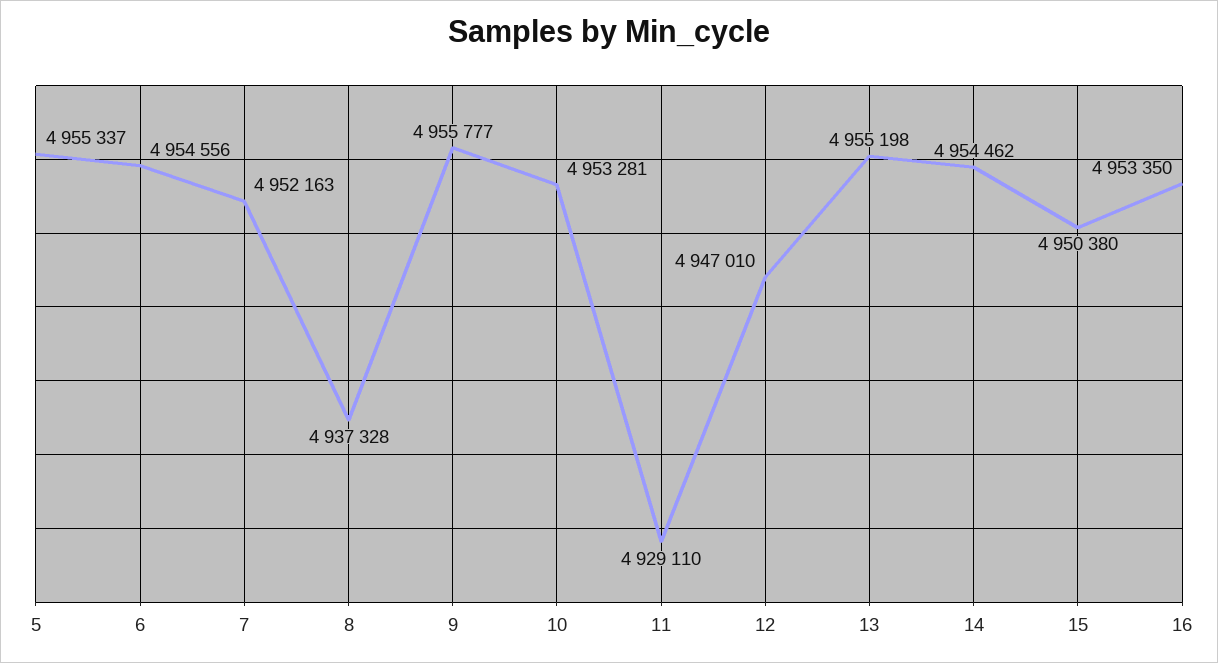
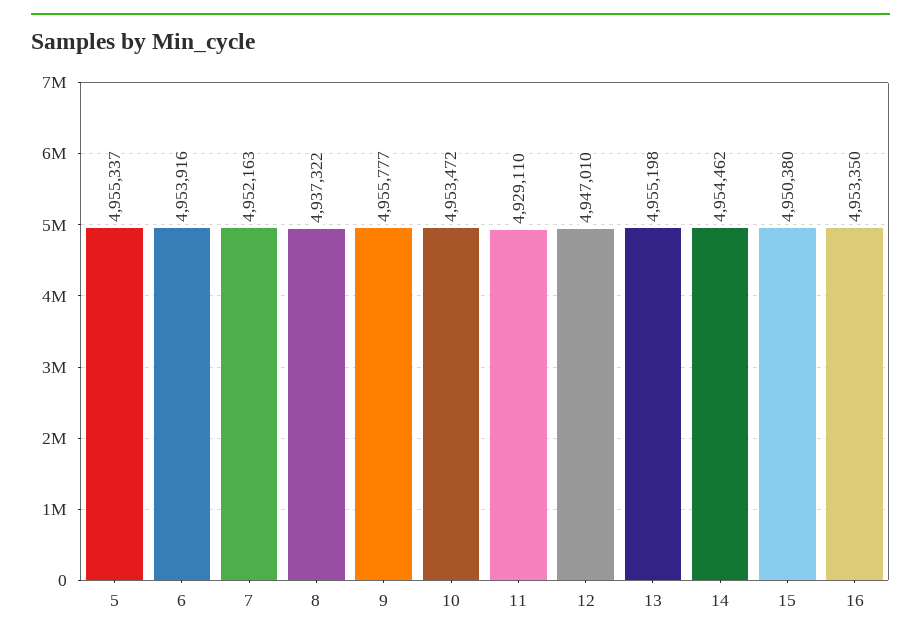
  {
    "5": 4955337,
-   "6": 4954556,
+   "6": 4953916,
    "7": 4952163,
-   "8": 4937328,
+   "8": 4937322,
    "9": 4955777,
-   "10": 4953281,
+   "10": 4953472,
    "11": 4929110,
    "12": 4947010,
    "13": 4955198,
    "14": 4954462,
    "15": 4950380,
    "16": 4953350
  }

